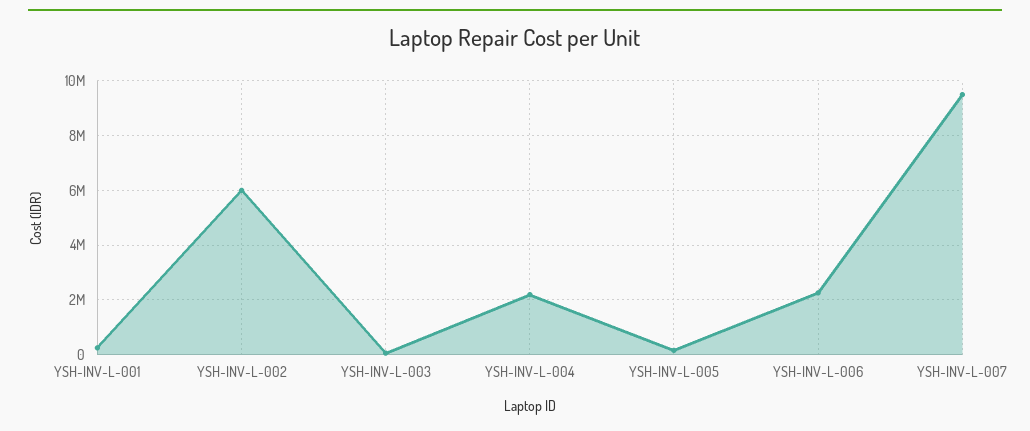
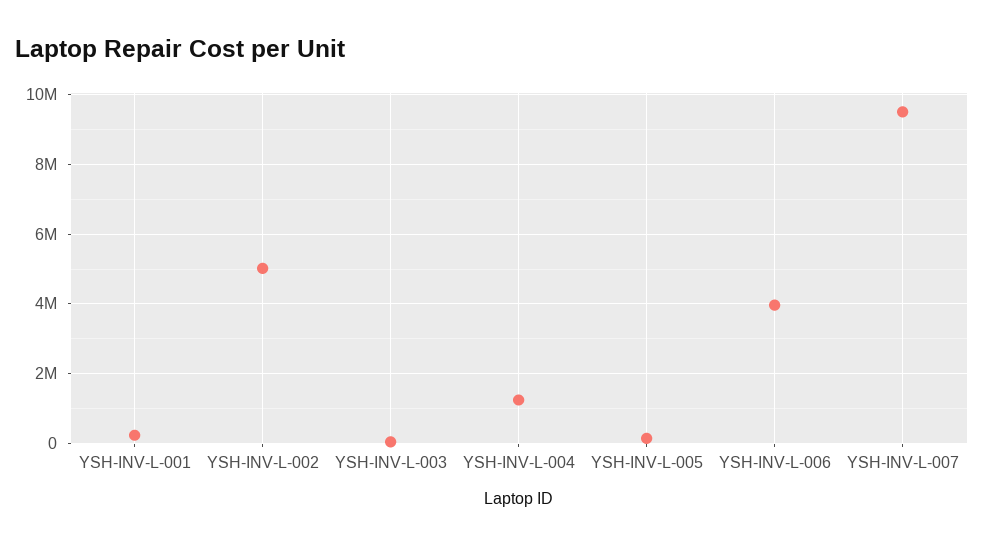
  {
    "YSH-INV-L-001": 200000,
-   "YSH-INV-L-002": 6000000,
+   "YSH-INV-L-002": 5000000,
    "YSH-INV-L-003": 0,
-   "YSH-INV-L-004": 2250000,
+   "YSH-INV-L-004": 1200000,
    "YSH-INV-L-005": 200000,
-   "YSH-INV-L-006": 2250000,
+   "YSH-INV-L-006": 4000000,
    "YSH-INV-L-007": 9600000
  }

